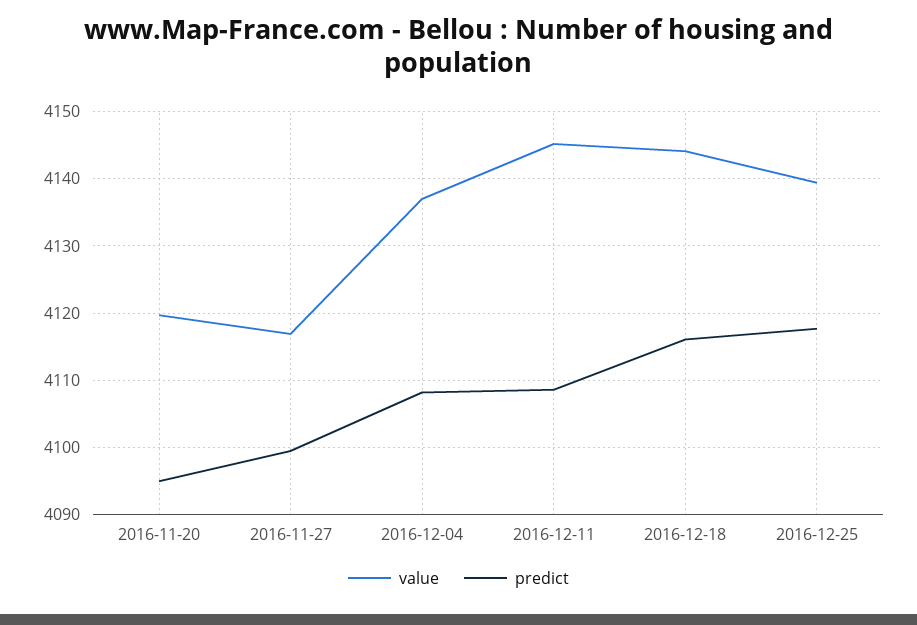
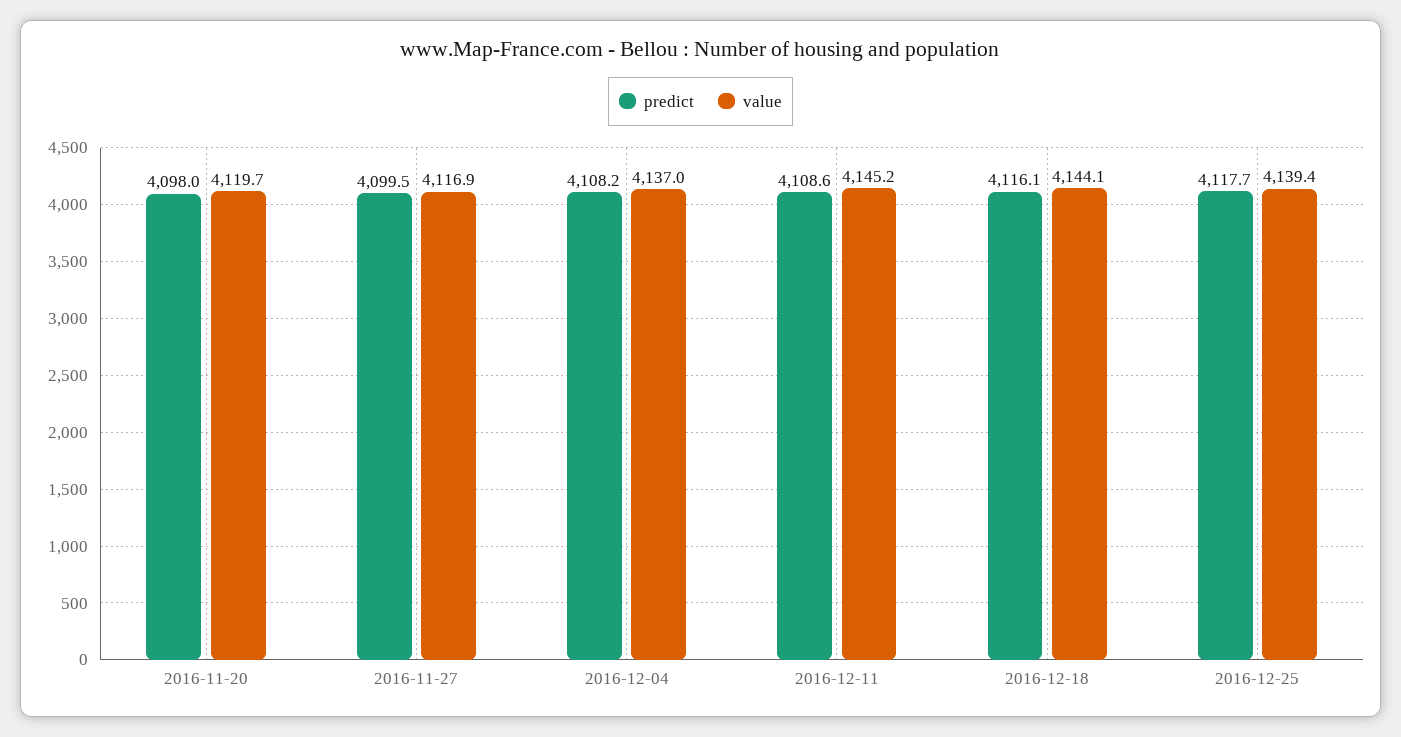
  {
    "value": {
      "2016-11-20": 4119.7,
      "2016-11-27": 4116.9,
      "2016-12-04": 4137,
      "2016-12-11": 4145.2,
      "2016-12-18": 4144.1,
      "2016-12-25": 4139.4
    },
    "predict": {
-     "2016-11-20": 4095,
+     "2016-11-20": 4098,
      "2016-11-27": 4099.5,
      "2016-12-04": 4108.2,
      "2016-12-11": 4108.6,
      "2016-12-18": 4116.1,
      "2016-12-25": 4117.7
    }
  }

